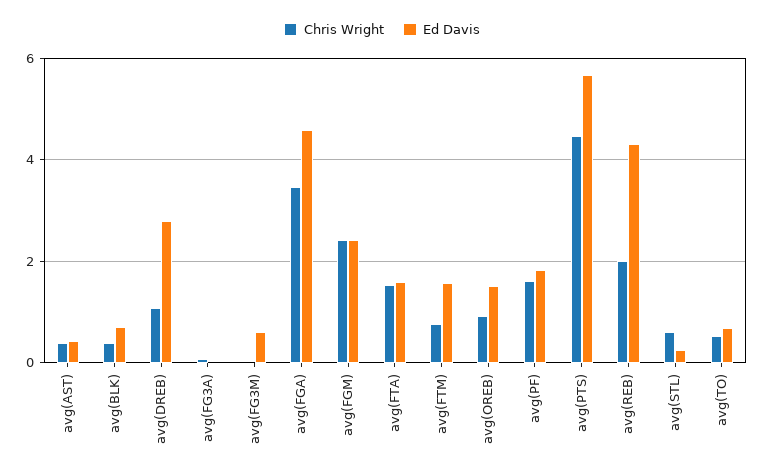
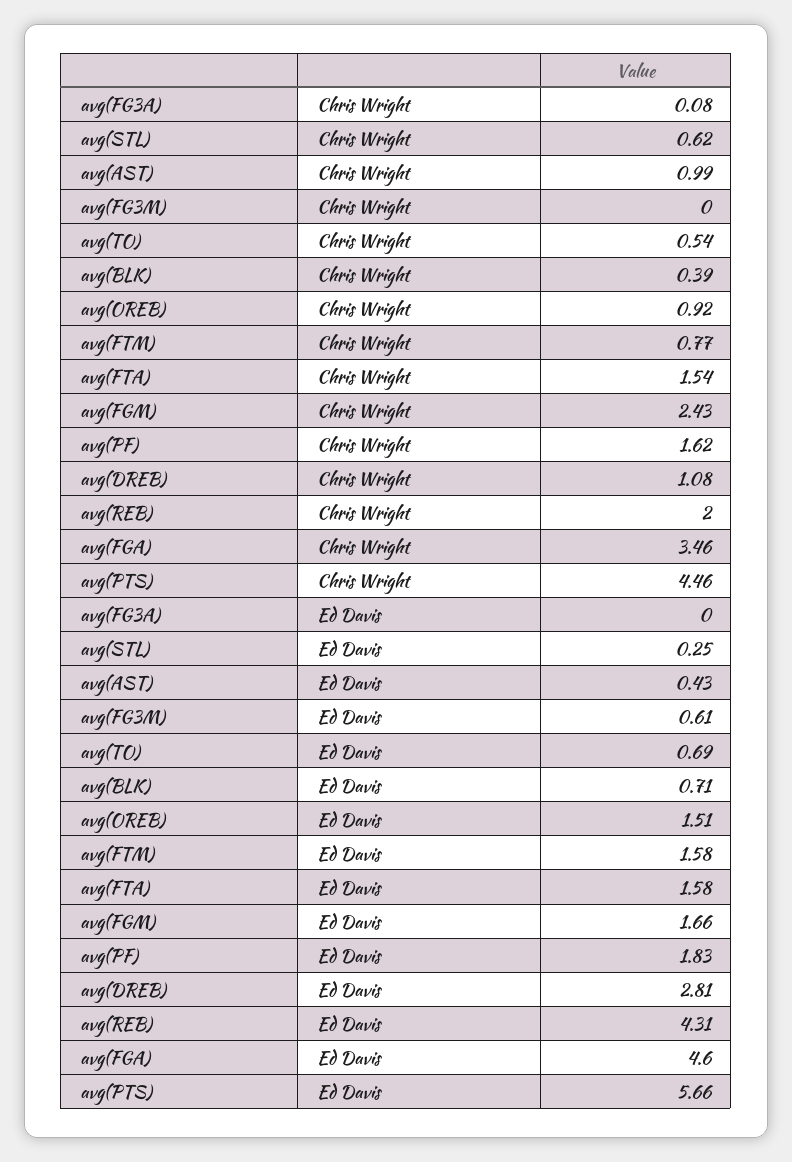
  {
    "Chris Wright": {
-     "avg(AST)": 0.4,
+     "avg(AST)": 0.99,
      "avg(BLK)": 0.39,
      "avg(DREB)": 1.08,
      "avg(FG3A)": 0.08,
      "avg(FG3M)": 0,
      "avg(FGA)": 3.46,
      "avg(FGM)": 2.43,
      "avg(FTA)": 1.54,
      "avg(FTM)": 0.77,
      "avg(OREB)": 0.92,
      "avg(PF)": 1.62,
      "avg(PTS)": 4.46,
      "avg(REB)": 2,
      "avg(STL)": 0.62,
      "avg(TO)": 0.54
    },
    "Ed Davis": {
      "avg(AST)": 0.43,
      "avg(BLK)": 0.71,
      "avg(DREB)": 2.81,
      "avg(FG3A)": 0,
      "avg(FG3M)": 0.61,
      "avg(FGA)": 4.6,
-     "avg(FGM)": 2.4,
+     "avg(FGM)": 1.66,
      "avg(FTA)": 1.58,
      "avg(FTM)": 1.58,
      "avg(OREB)": 1.51,
      "avg(PF)": 1.83,
      "avg(PTS)": 5.66,
      "avg(REB)": 4.31,
      "avg(STL)": 0.25,
      "avg(TO)": 0.69
    }
  }

